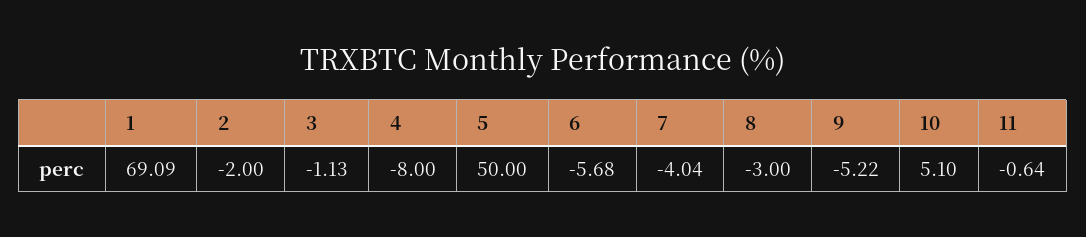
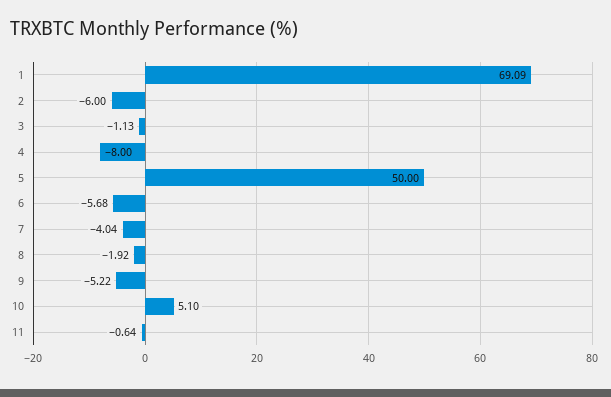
  {
    "1": 69.09,
-   "2": -2,
+   "2": -6,
    "3": -1.13,
    "4": -8,
    "5": 50,
    "6": -5.68,
    "7": -4.04,
-   "8": -3,
+   "8": -1.92,
    "9": -5.22,
    "10": 5.1,
    "11": -0.64
  }

